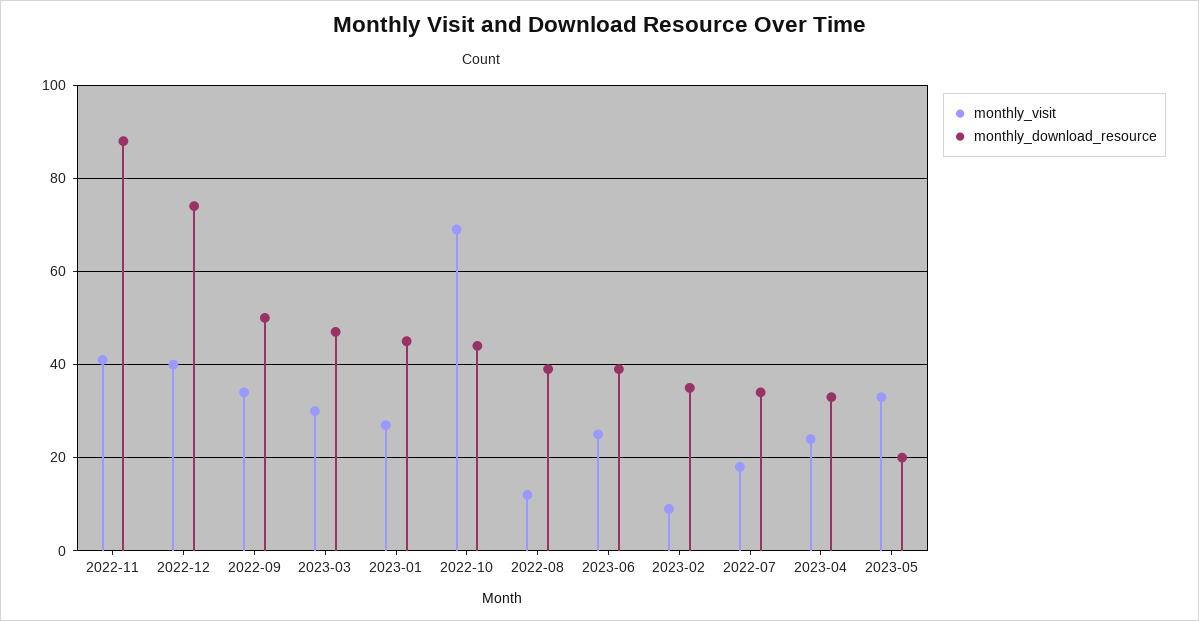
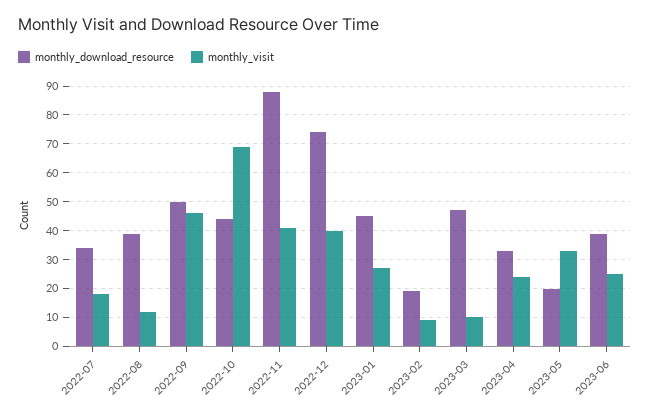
  {
    "monthly_visit": {
      "2022-11": 40,
      "2022-12": 40,
-     "2022-09": 35,
+     "2022-09": 45,
-     "2023-03": 30,
+     "2023-03": 10,
      "2023-01": 25,
      "2022-10": 70,
      "2022-08": 10,
      "2023-06": 25,
      "2023-02": 10,
      "2022-07": 20,
      "2023-04": 25,
      "2023-05": 35
    },
    "monthly_download_resource": {
      "2022-11": 90,
      "2022-12": 75,
      "2022-09": 50,
      "2023-03": 45,
      "2023-01": 45,
      "2022-10": 45,
      "2022-08": 40,
      "2023-06": 40,
-     "2023-02": 35,
+     "2023-02": 20,
      "2022-07": 35,
      "2023-04": 35,
      "2023-05": 20
    }
  }

